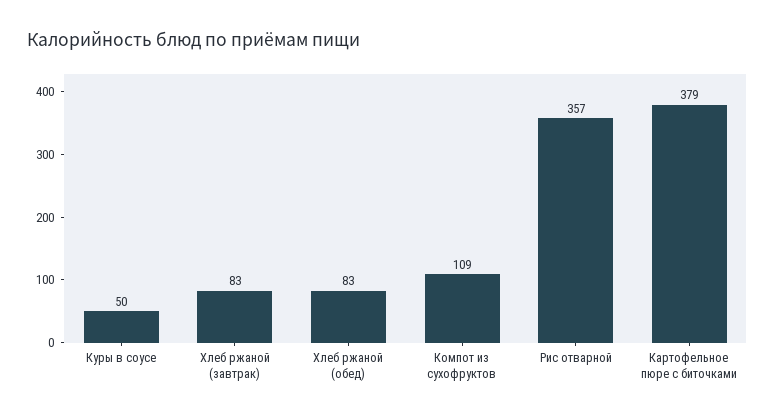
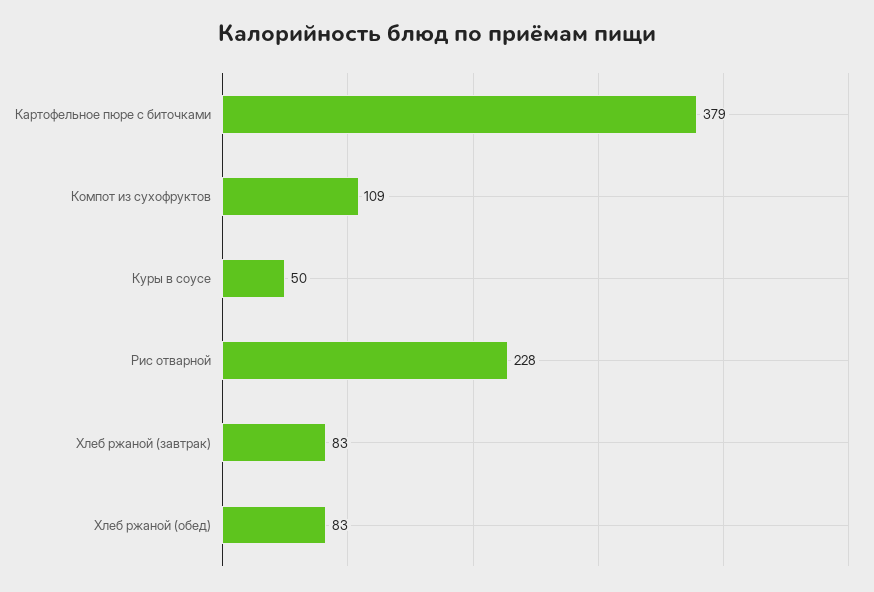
  {
    "Куры в соусе": 50,
    "Хлеб ржаной (завтрак)": 83,
    "Хлеб ржаной (обед)": 83,
    "Компот из сухофруктов": 109,
-   "Рис отварной": 357,
+   "Рис отварной": 228,
    "Картофельное пюре с биточками": 379
  }

